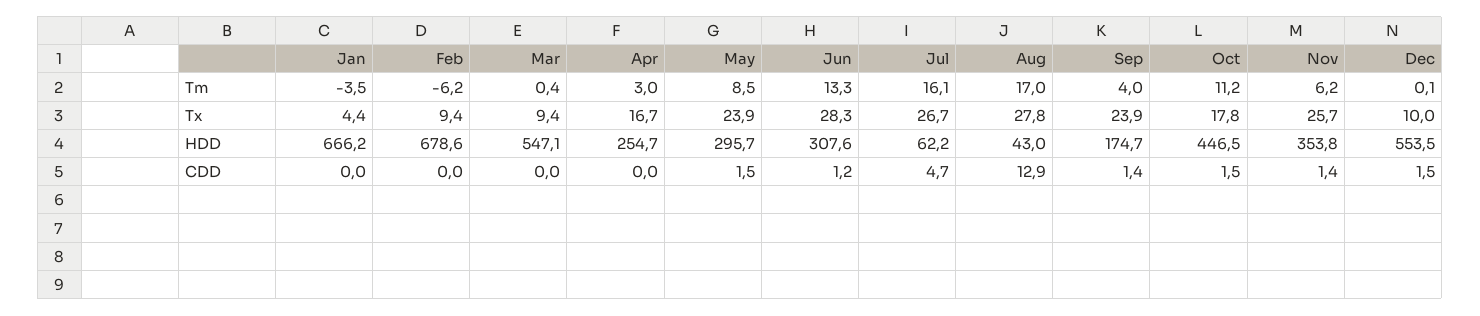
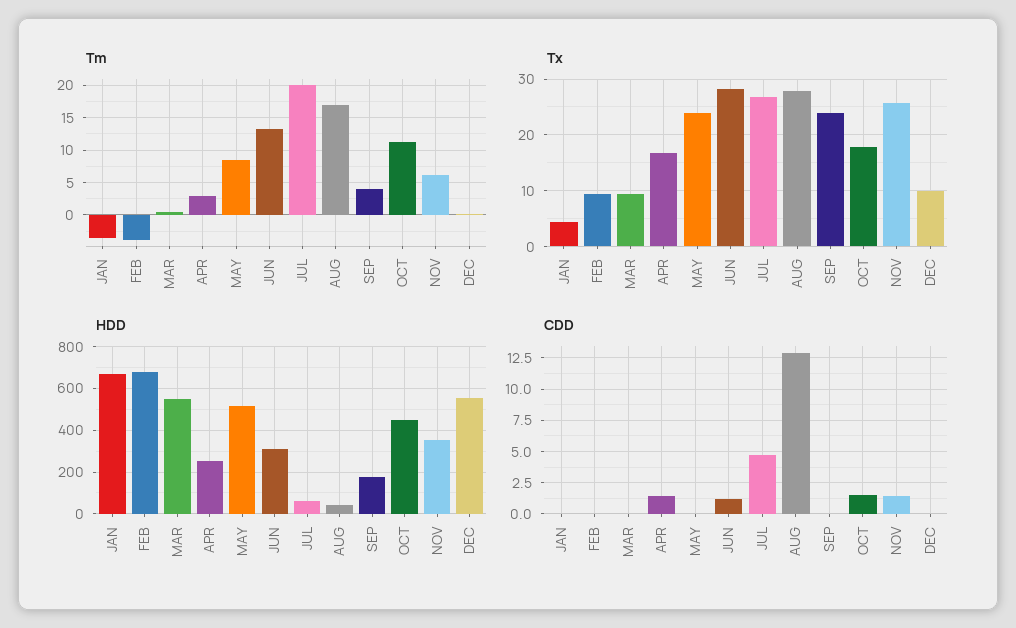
  {
    "Tm": {
      "Jan": -3.5,
-     "Feb": -6.2,
+     "Feb": -4,
      "Mar": 0.4,
      "Apr": 3,
      "May": 8.5,
      "Jun": 13.3,
-     "Jul": 16.1,
+     "Jul": 20,
      "Aug": 17,
      "Sep": 4,
      "Oct": 11.2,
      "Nov": 6.2,
      "Dec": 0.1
    },
    "Tx": {
      "Jan": 4.4,
      "Feb": 9.4,
      "Mar": 9.4,
      "Apr": 16.7,
      "May": 23.9,
      "Jun": 28.3,
      "Jul": 26.7,
      "Aug": 27.8,
      "Sep": 23.9,
      "Oct": 17.8,
      "Nov": 25.7,
      "Dec": 10
    },
    "HDD": {
      "Jan": 666.2,
      "Feb": 678.6,
      "Mar": 547.1,
      "Apr": 254.7,
-     "May": 295.7,
+     "May": 500,
      "Jun": 307.6,
      "Jul": 62.2,
      "Aug": 43,
      "Sep": 174.7,
      "Oct": 446.5,
      "Nov": 353.8,
      "Dec": 553.5
    },
    "CDD": {
      "Jan": 0,
      "Feb": 0,
      "Mar": 0,
-     "Apr": 0,
+     "Apr": 1.5,
-     "May": 1.5,
+     "May": 0,
      "Jun": 1.2,
      "Jul": 4.7,
      "Aug": 12.9,
-     "Sep": 1.4,
+     "Sep": 0,
      "Oct": 1.5,
      "Nov": 1.4,
-     "Dec": 1.5
+     "Dec": 0
    }
  }

